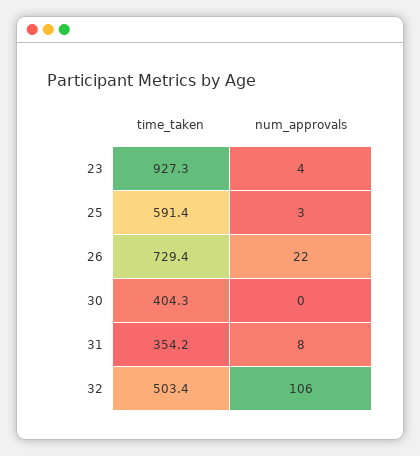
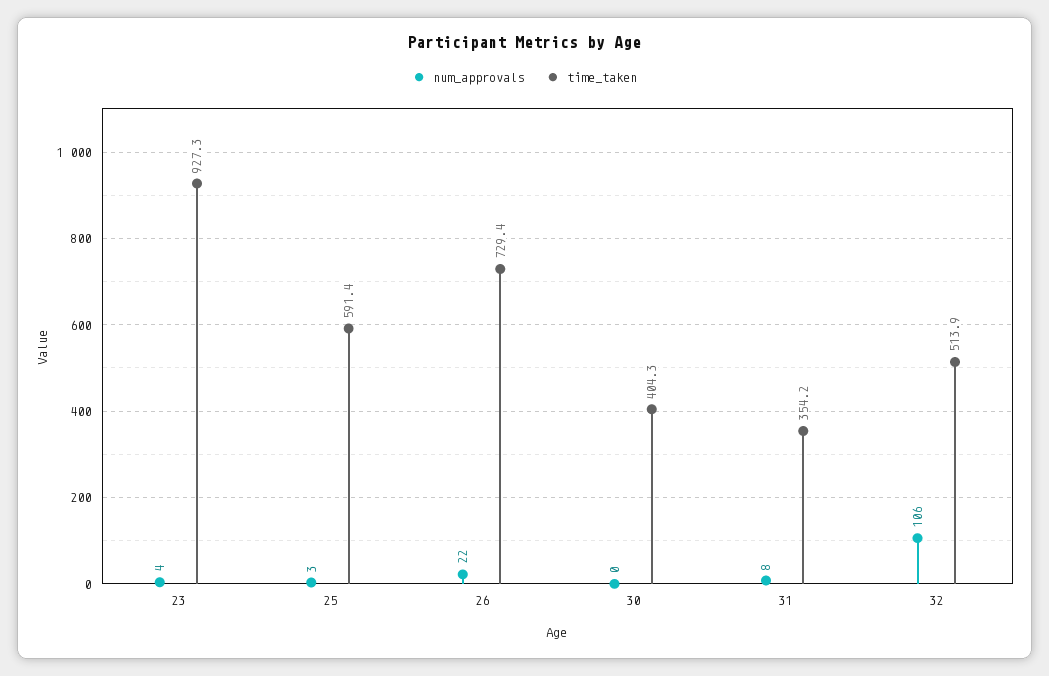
  {
    "time_taken": {
      "23": 927.3,
      "25": 591.4,
      "26": 729.4,
      "30": 404.3,
      "31": 354.2,
-     "32": 503.4
+     "32": 513.9
    },
    "num_approvals": {
      "23": 4,
      "25": 3,
      "26": 22,
      "30": 0,
      "31": 8,
      "32": 106
    }
  }

